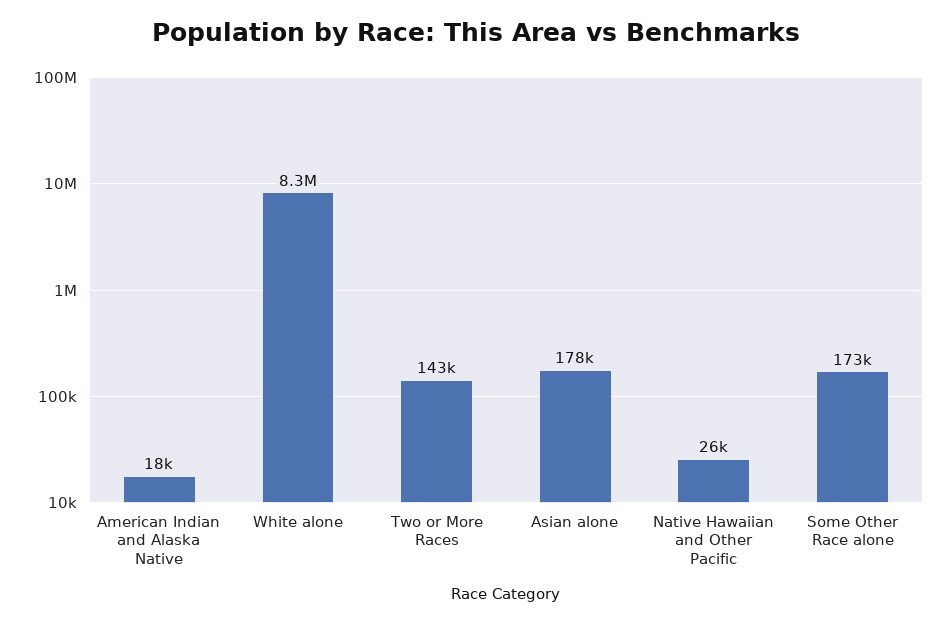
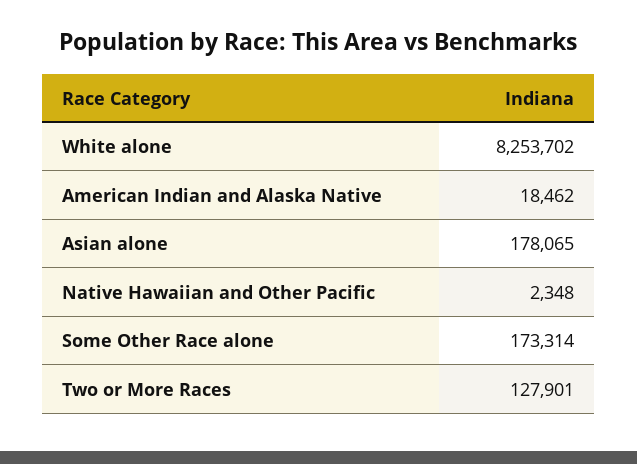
  {
    "American Indian and Alaska Native": 18462,
    "White alone": 8253702,
-   "Two or More Races": 143000,
+   "Two or More Races": 127901,
    "Asian alone": 178065,
-   "Native Hawaiian and Other Pacific": 26000,
+   "Native Hawaiian and Other Pacific": 2348,
    "Some Other Race alone": 173314
  }

